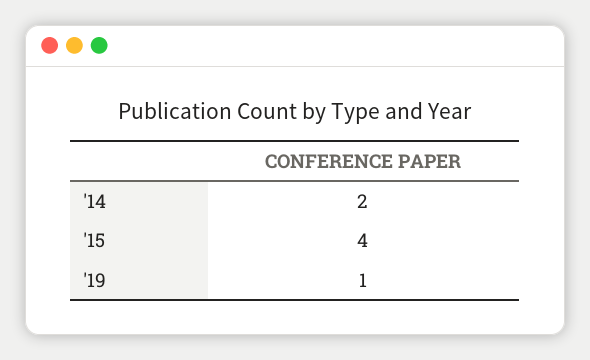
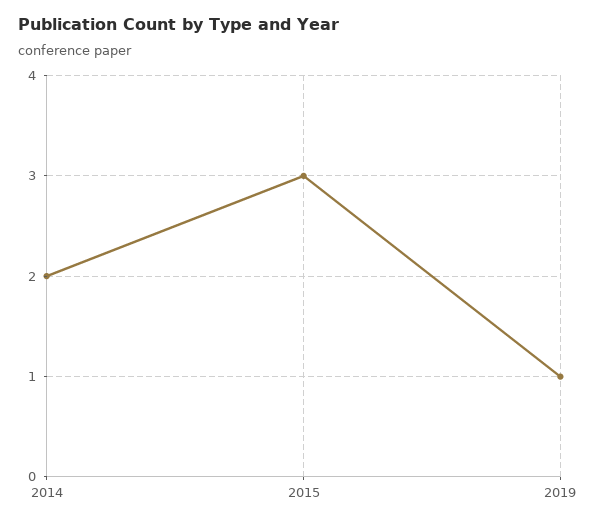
  {
    "'14": 2,
-   "'15": 4,
+   "'15": 3,
    "'19": 1
  }

